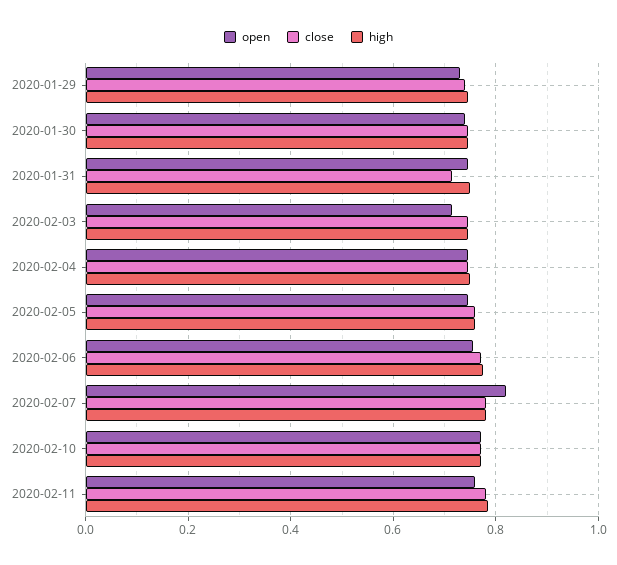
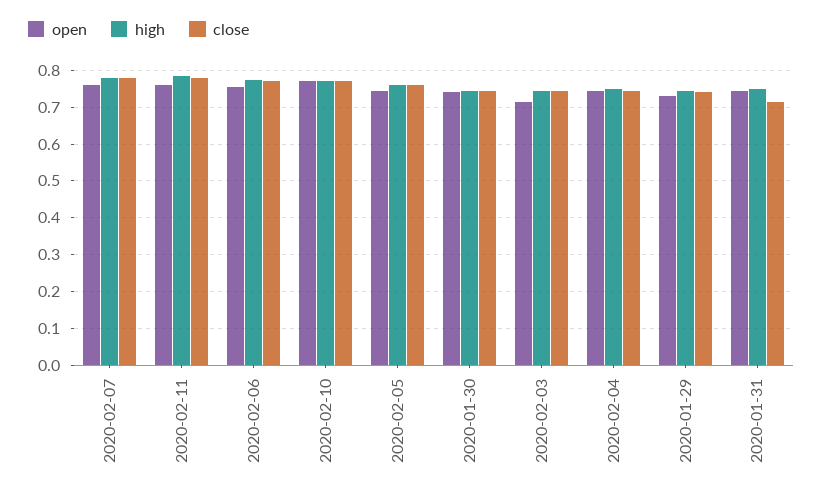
  {
    "open": {
      "2020-01-29": 0.74,
      "2020-01-30": 0.74,
      "2020-01-31": 0.74,
      "2020-02-03": 0.72,
      "2020-02-04": 0.74,
      "2020-02-05": 0.74,
      "2020-02-06": 0.76,
-     "2020-02-07": 0.82,
+     "2020-02-07": 0.76,
      "2020-02-10": 0.78,
      "2020-02-11": 0.76
    },
    "close": {
      "2020-01-29": 0.74,
      "2020-01-30": 0.74,
      "2020-01-31": 0.72,
      "2020-02-03": 0.74,
      "2020-02-04": 0.74,
      "2020-02-05": 0.76,
      "2020-02-06": 0.78,
      "2020-02-07": 0.78,
      "2020-02-10": 0.78,
      "2020-02-11": 0.78
    },
    "high": {
      "2020-01-29": 0.74,
      "2020-01-30": 0.74,
      "2020-01-31": 0.76,
      "2020-02-03": 0.74,
      "2020-02-04": 0.76,
      "2020-02-05": 0.76,
      "2020-02-06": 0.78,
      "2020-02-07": 0.78,
      "2020-02-10": 0.78,
      "2020-02-11": 0.78
    }
  }

